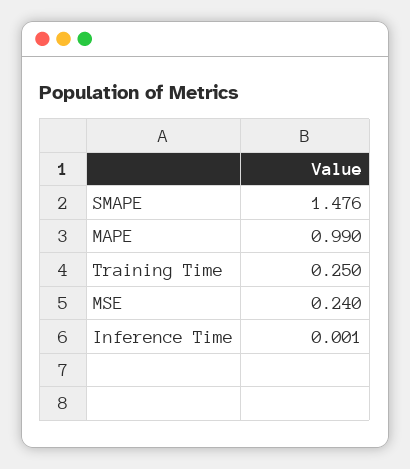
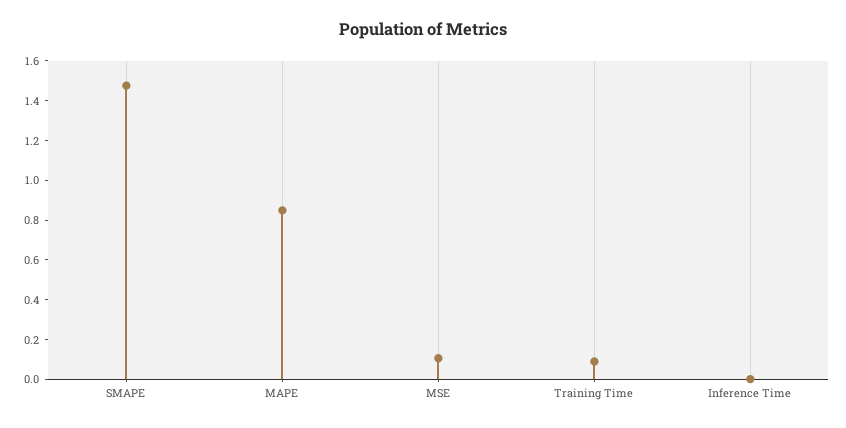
  {
    "SMAPE": 1.476,
-   "MAPE": 0.99,
+   "MAPE": 0.85,
-   "Training Time": 0.25,
+   "Training Time": 0.1,
-   "MSE": 0.24,
+   "MSE": 0.1,
    "Inference Time": 0.001
  }

